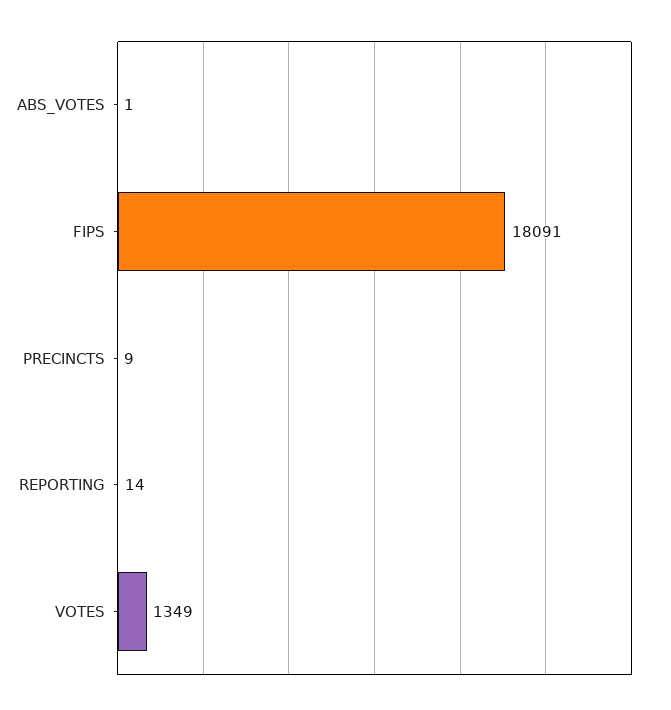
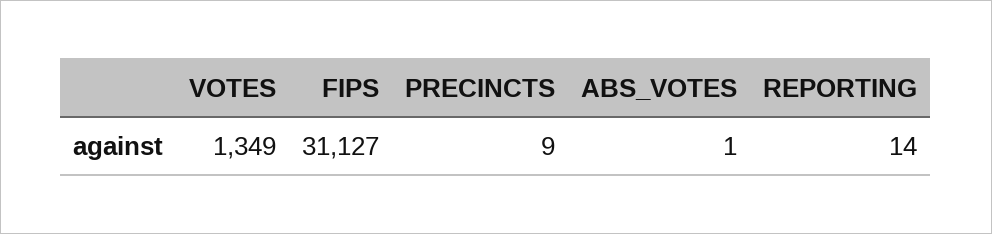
  {
    "ABS_VOTES": 1,
-   "FIPS": 18091,
+   "FIPS": 31127,
    "PRECINCTS": 9,
    "REPORTING": 14,
    "VOTES": 1349
  }

